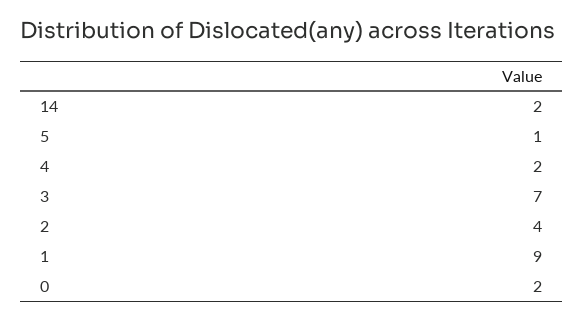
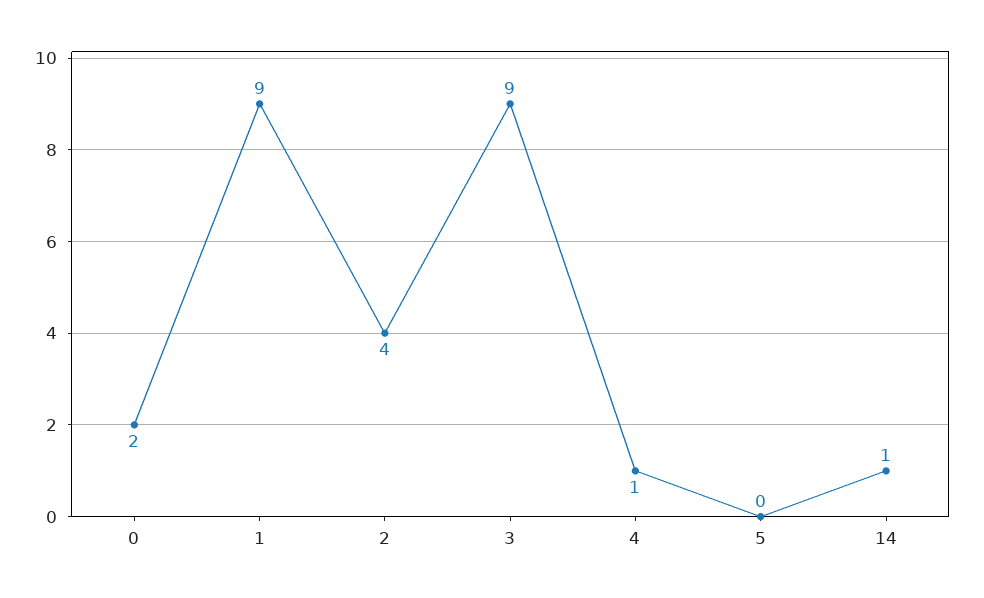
  {
-   "14": 2,
+   "14": 1,
-   "5": 1,
+   "5": 0,
-   "4": 2,
+   "4": 1,
-   "3": 7,
+   "3": 9,
    "2": 4,
    "1": 9,
    "0": 2
  }

